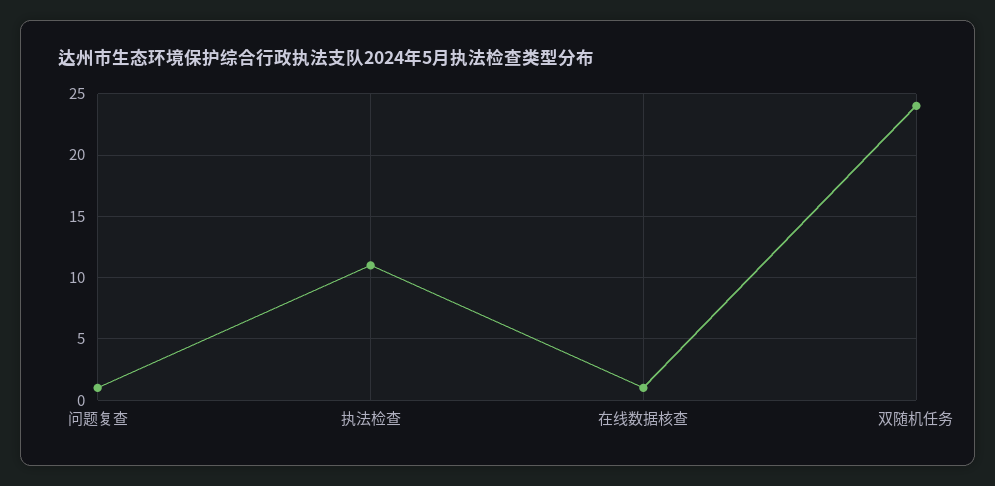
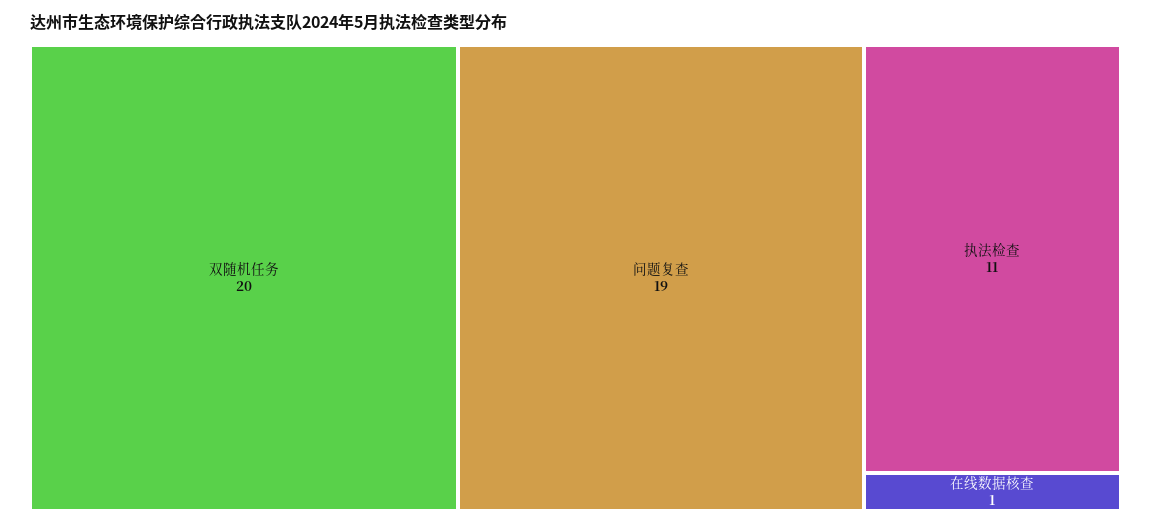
  {
-   "问题复查": 1,
+   "问题复查": 19,
    "执法检查": 11,
    "在线数据核查": 1,
-   "双随机任务": 24
+   "双随机任务": 20
  }

